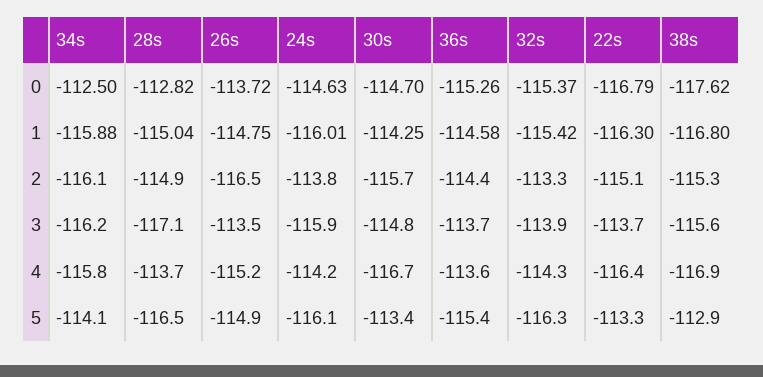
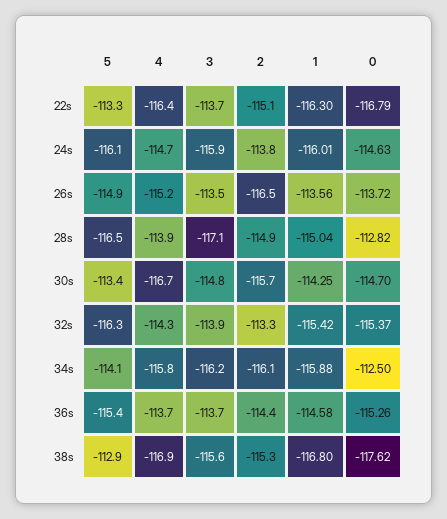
  {
    "34s": {
      "0": -112.5,
      "1": -115.88,
      "2": -116.1,
      "3": -116.2,
      "4": -115.8,
      "5": -114.1
    },
    "28s": {
      "0": -112.82,
      "1": -115.04,
      "2": -114.9,
      "3": -117.1,
-     "4": -113.7,
+     "4": -113.9,
      "5": -116.5
    },
    "26s": {
      "0": -113.72,
-     "1": -114.75,
+     "1": -113.56,
      "2": -116.5,
      "3": -113.5,
      "4": -115.2,
      "5": -114.9
    },
    "24s": {
      "0": -114.63,
      "1": -116.01,
      "2": -113.8,
      "3": -115.9,
-     "4": -114.2,
+     "4": -114.7,
      "5": -116.1
    },
    "30s": {
      "0": -114.7,
      "1": -114.25,
      "2": -115.7,
      "3": -114.8,
      "4": -116.7,
      "5": -113.4
    },
    "36s": {
      "0": -115.26,
      "1": -114.58,
      "2": -114.4,
      "3": -113.7,
-     "4": -113.6,
+     "4": -113.7,
      "5": -115.4
    },
    "32s": {
      "0": -115.37,
      "1": -115.42,
      "2": -113.3,
      "3": -113.9,
      "4": -114.3,
      "5": -116.3
    },
    "22s": {
      "0": -116.79,
      "1": -116.3,
      "2": -115.1,
      "3": -113.7,
      "4": -116.4,
      "5": -113.3
    },
    "38s": {
      "0": -117.62,
      "1": -116.8,
      "2": -115.3,
      "3": -115.6,
      "4": -116.9,
      "5": -112.9
    }
  }

